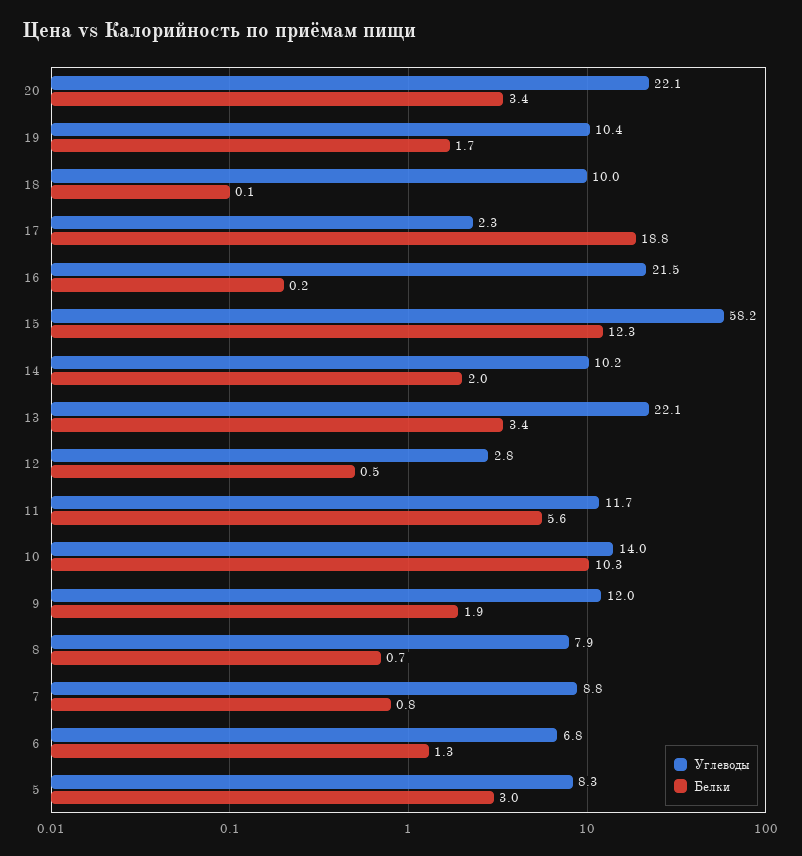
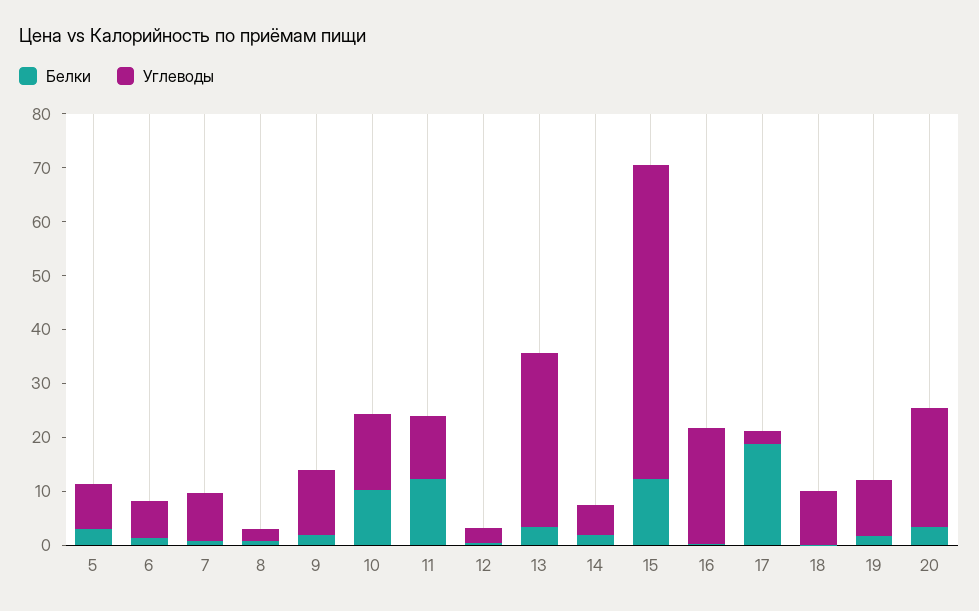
  {
    "Углеводы": {
      "20": 22.1,
      "19": 10.4,
      "18": 10,
      "17": 2.3,
      "16": 21.5,
      "15": 58.2,
-     "14": 10.2,
+     "14": 6,
-     "13": 22.1,
+     "13": 32,
      "12": 2.8,
      "11": 11.7,
      "10": 14,
      "9": 12,
-     "8": 7.9,
+     "8": 2,
      "7": 8.8,
      "6": 6.8,
      "5": 8.3
    },
    "Белки": {
      "20": 3.4,
      "19": 1.7,
      "18": 0.1,
      "17": 18.8,
      "16": 0.2,
      "15": 12.3,
      "14": 2,
      "13": 3.4,
      "12": 0.5,
-     "11": 5.6,
+     "11": 12,
      "10": 10.3,
      "9": 1.9,
      "8": 0.7,
      "7": 0.8,
      "6": 1.3,
      "5": 3
    }
  }

